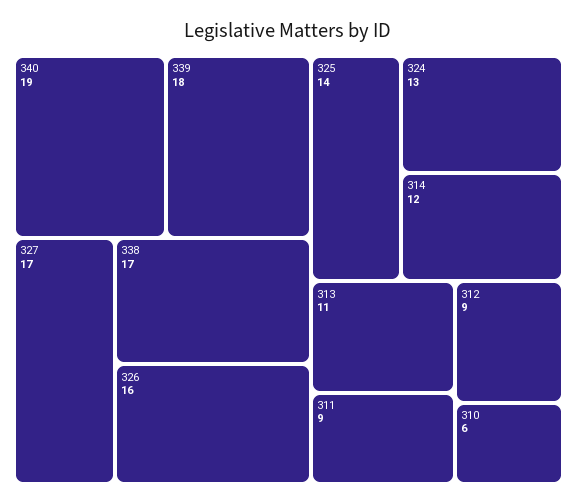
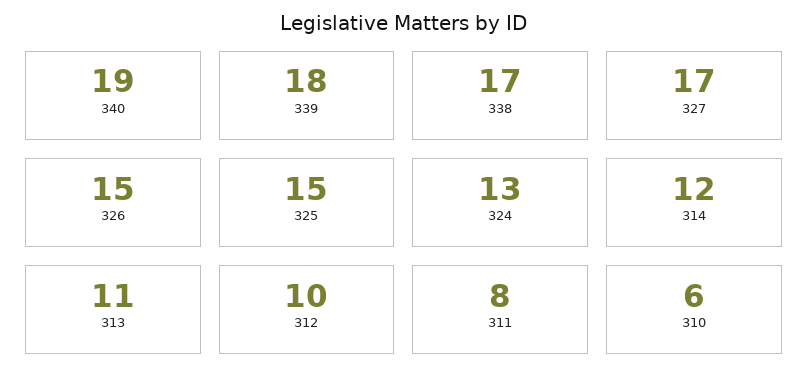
  {
    "340": 19,
    "339": 18,
    "327": 17,
    "338": 17,
-   "326": 16,
+   "326": 15,
-   "325": 14,
+   "325": 15,
    "324": 13,
    "314": 12,
    "313": 11,
-   "311": 9,
+   "311": 8,
-   "312": 9,
+   "312": 10,
    "310": 6
  }

